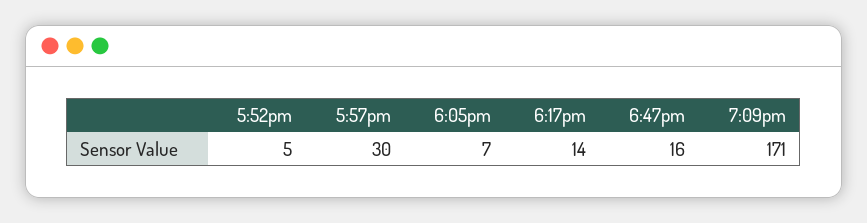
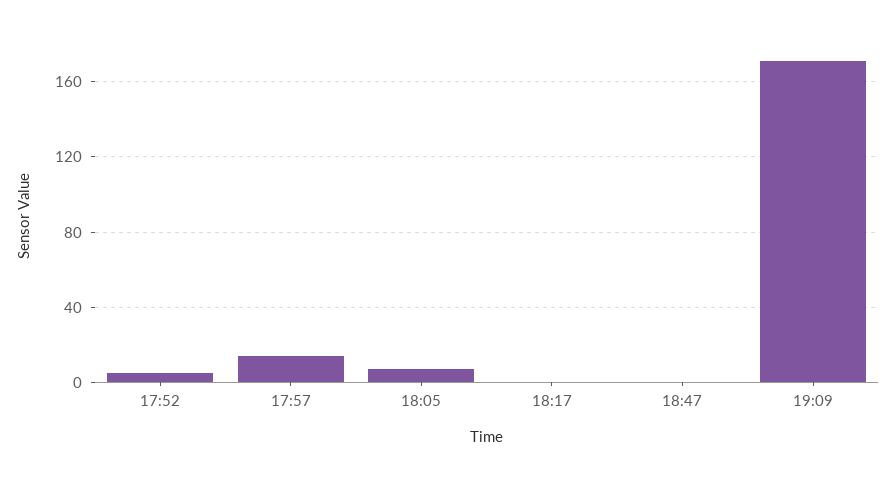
  {
    "5:52pm": 5,
-   "5:57pm": 30,
+   "5:57pm": 15,
    "6:05pm": 7,
-   "6:17pm": 14,
+   "6:17pm": 0,
-   "6:47pm": 16,
+   "6:47pm": 0,
    "7:09pm": 171
  }

